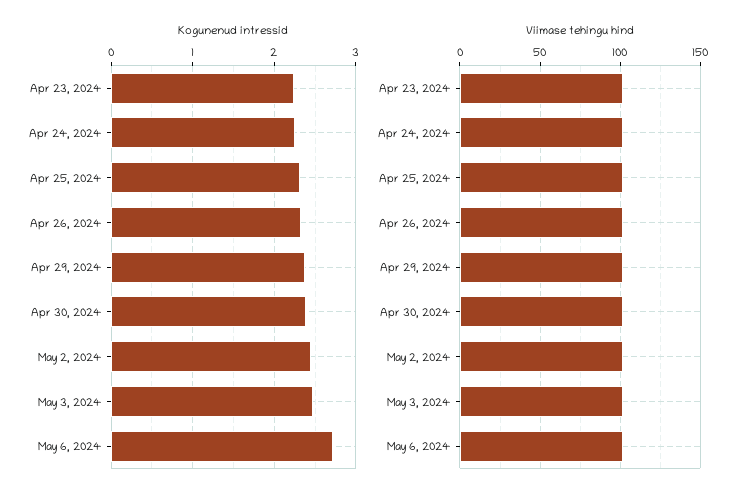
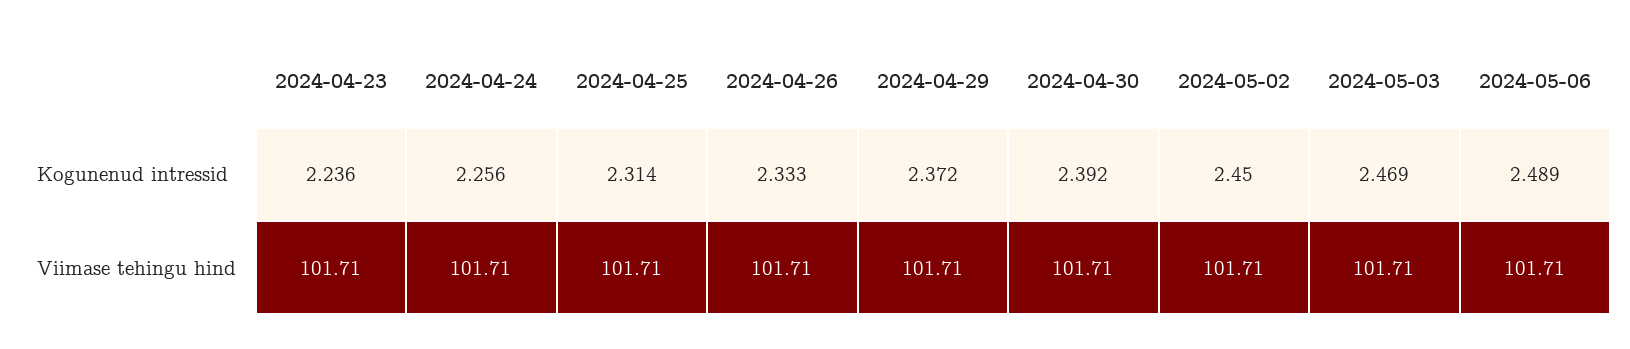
  {
    "Kogunenud intressid": {
      "Apr 23, 2024": 2.236,
      "Apr 24, 2024": 2.256,
      "Apr 25, 2024": 2.314,
      "Apr 26, 2024": 2.333,
      "Apr 29, 2024": 2.372,
      "Apr 30, 2024": 2.392,
      "May 2, 2024": 2.45,
      "May 3, 2024": 2.469,
-     "May 6, 2024": 2.7
+     "May 6, 2024": 2.489
    },
    "Viimase tehingu hind": {
      "Apr 23, 2024": 101.71,
      "Apr 24, 2024": 101.71,
      "Apr 25, 2024": 101.71,
      "Apr 26, 2024": 101.71,
      "Apr 29, 2024": 101.71,
      "Apr 30, 2024": 101.71,
      "May 2, 2024": 101.71,
      "May 3, 2024": 101.71,
      "May 6, 2024": 101.71
    }
  }

